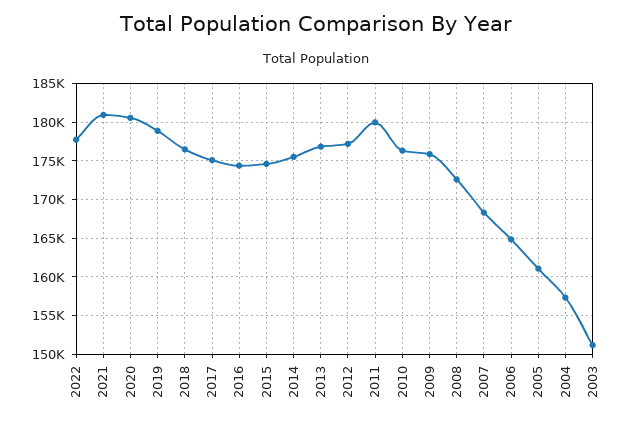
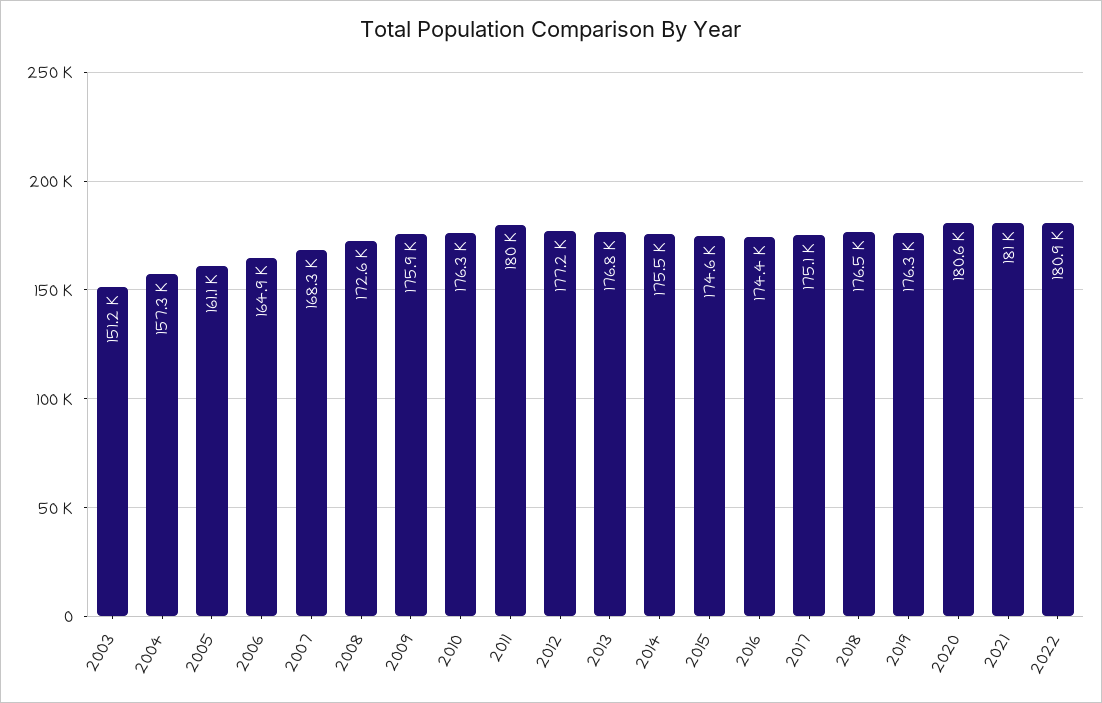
  {
-   "2022": 178000,
+   "2022": 180900,
    "2021": 181000,
    "2020": 180600,
-   "2019": 179000,
+   "2019": 176300,
    "2018": 176500,
    "2017": 175100,
    "2016": 174400,
    "2015": 174600,
    "2014": 175500,
    "2013": 176800,
    "2012": 177200,
    "2011": 180000,
    "2010": 176300,
    "2009": 175900,
    "2008": 172600,
    "2007": 168300,
    "2006": 164900,
    "2005": 161100,
    "2004": 157300,
    "2003": 151200
  }

